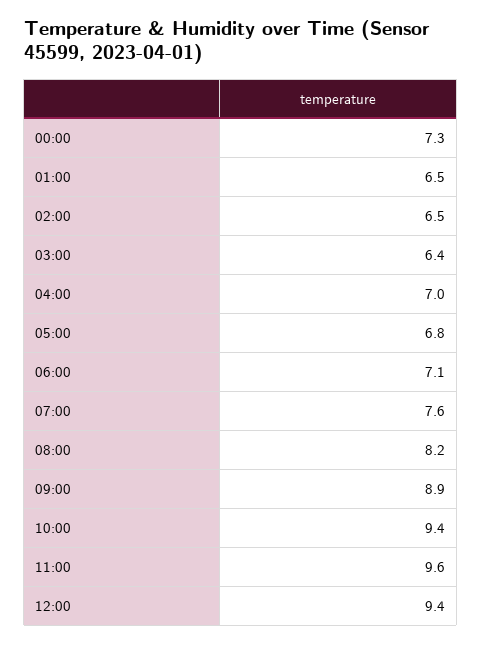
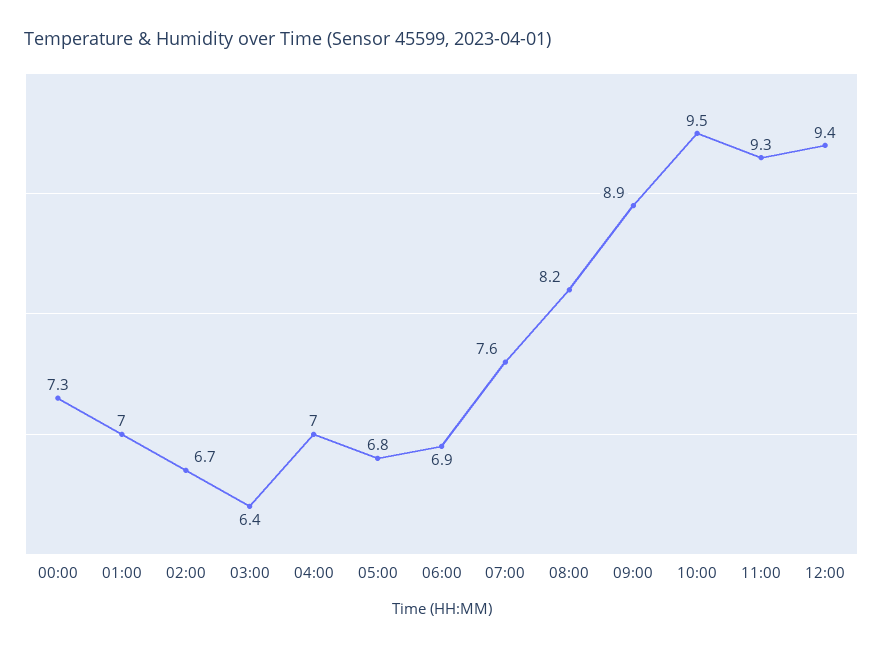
  {
    "00:00": 7.3,
-   "01:00": 6.5,
+   "01:00": 7,
-   "02:00": 6.5,
+   "02:00": 6.7,
    "03:00": 6.4,
    "04:00": 7,
    "05:00": 6.8,
-   "06:00": 7.1,
+   "06:00": 6.9,
    "07:00": 7.6,
    "08:00": 8.2,
    "09:00": 8.9,
-   "10:00": 9.4,
+   "10:00": 9.5,
-   "11:00": 9.6,
+   "11:00": 9.3,
    "12:00": 9.4
  }

